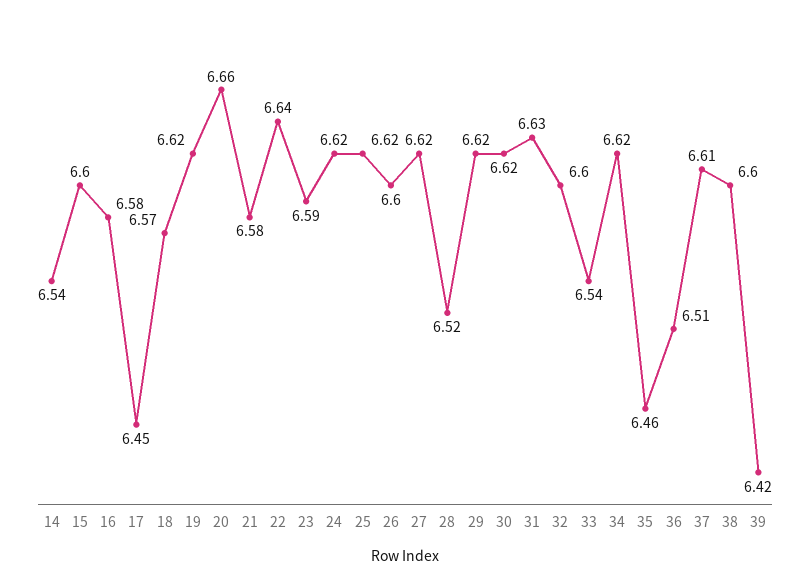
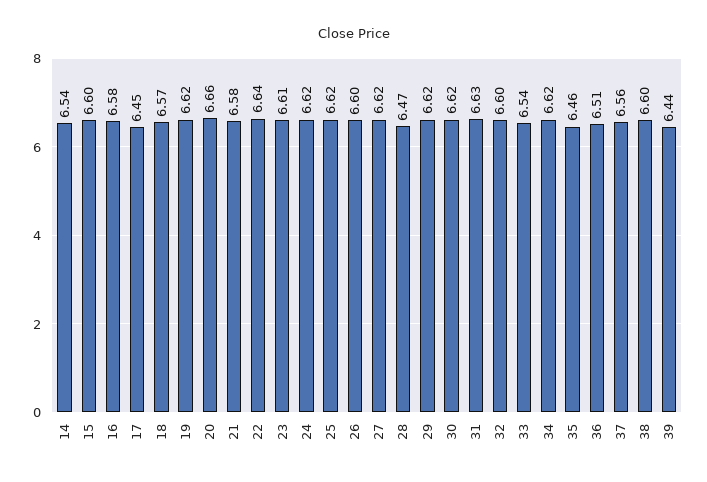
  {
    "14": 6.54,
    "15": 6.6,
    "16": 6.58,
    "17": 6.45,
    "18": 6.57,
    "19": 6.62,
    "20": 6.66,
    "21": 6.58,
    "22": 6.64,
-   "23": 6.59,
+   "23": 6.61,
    "24": 6.62,
    "25": 6.62,
    "26": 6.6,
    "27": 6.62,
-   "28": 6.52,
+   "28": 6.47,
    "29": 6.62,
    "30": 6.62,
    "31": 6.63,
    "32": 6.6,
    "33": 6.54,
    "34": 6.62,
    "35": 6.46,
    "36": 6.51,
-   "37": 6.61,
+   "37": 6.56,
    "38": 6.6,
-   "39": 6.42
+   "39": 6.44
  }

